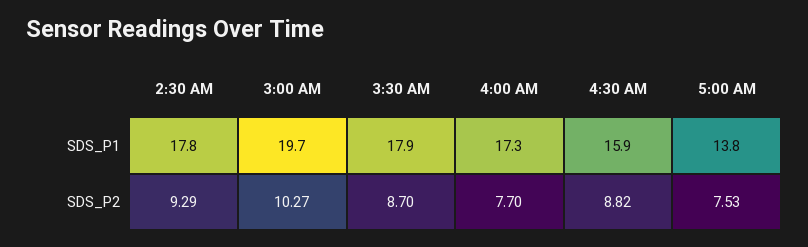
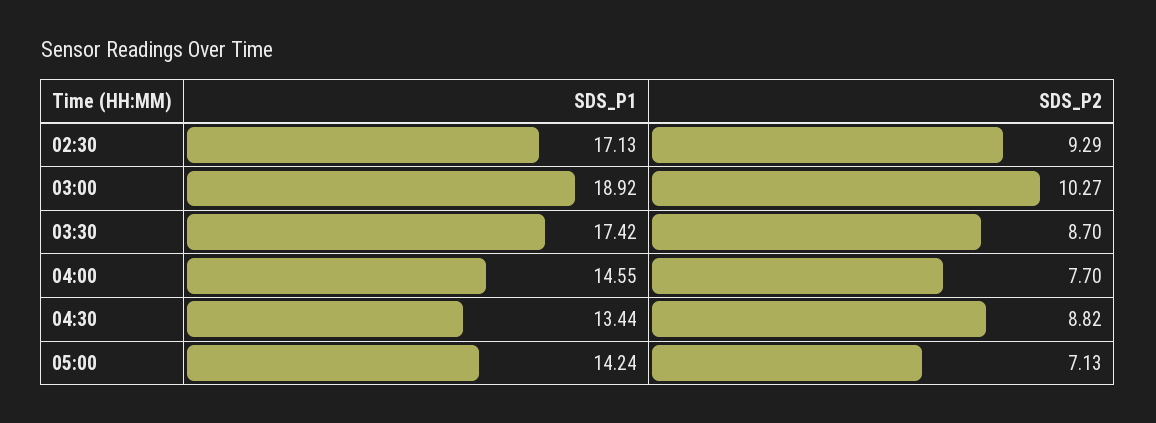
  {
    "2:30 AM": {
-     "SDS_P1": 17.8,
+     "SDS_P1": 17.13,
      "SDS_P2": 9.29
    },
    "3:00 AM": {
-     "SDS_P1": 19.7,
+     "SDS_P1": 18.92,
      "SDS_P2": 10.27
    },
    "3:30 AM": {
-     "SDS_P1": 17.9,
+     "SDS_P1": 17.42,
      "SDS_P2": 8.7
    },
    "4:00 AM": {
-     "SDS_P1": 17.3,
+     "SDS_P1": 14.55,
      "SDS_P2": 7.7
    },
    "4:30 AM": {
-     "SDS_P1": 15.9,
+     "SDS_P1": 13.44,
      "SDS_P2": 8.82
    },
    "5:00 AM": {
-     "SDS_P1": 13.8,
+     "SDS_P1": 14.24,
-     "SDS_P2": 7.53
+     "SDS_P2": 7.13
    }
  }

